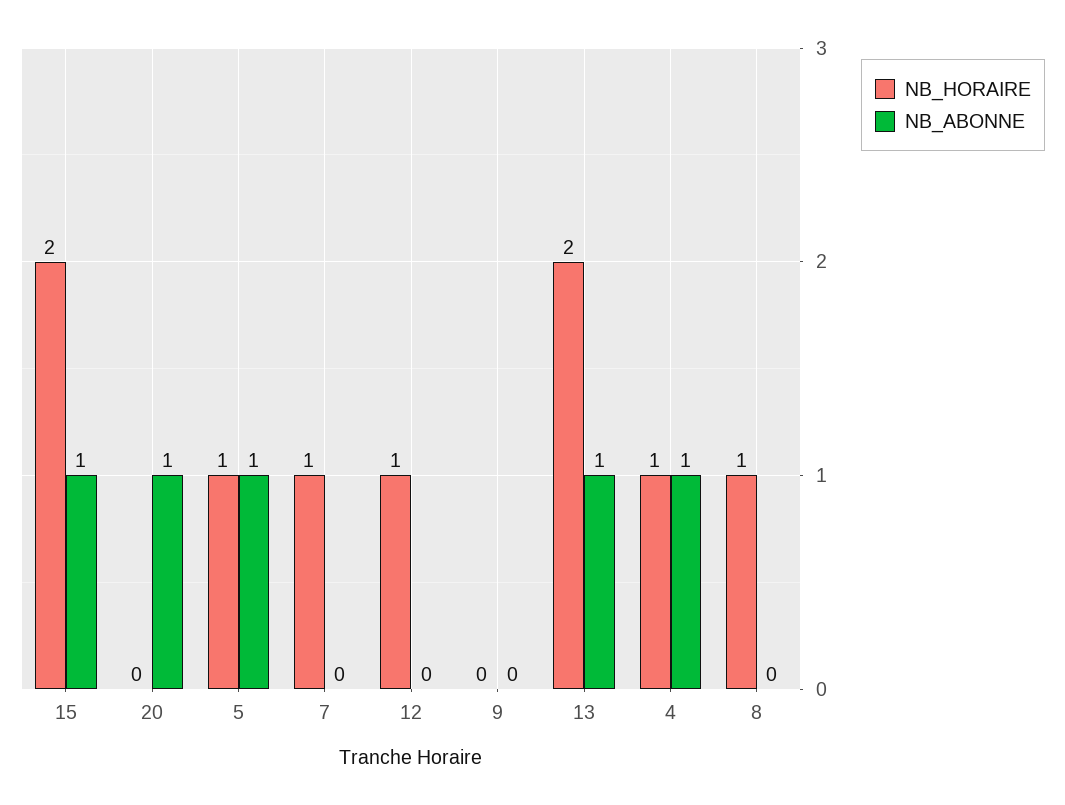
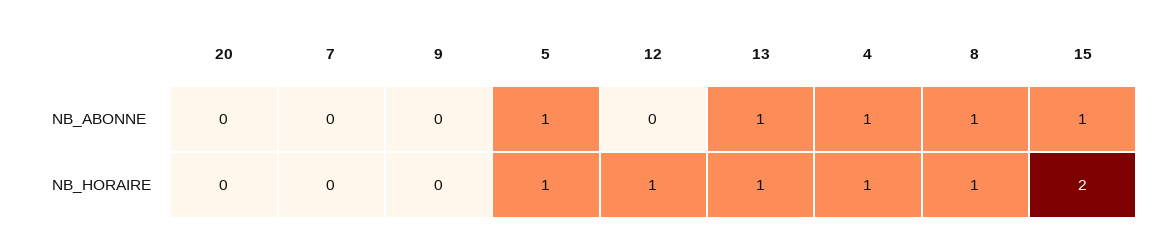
  {
    "NB_HORAIRE": {
      "15": 2,
      "20": 0,
      "5": 1,
-     "7": 1,
+     "7": 0,
      "12": 1,
      "9": 0,
-     "13": 2,
+     "13": 1,
      "4": 1,
      "8": 1
    },
    "NB_ABONNE": {
      "15": 1,
-     "20": 1,
+     "20": 0,
      "5": 1,
      "7": 0,
      "12": 0,
      "9": 0,
      "13": 1,
      "4": 1,
-     "8": 0
+     "8": 1
    }
  }

